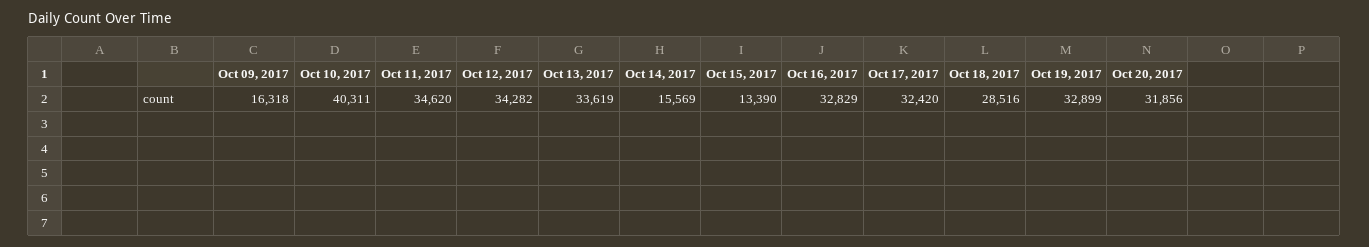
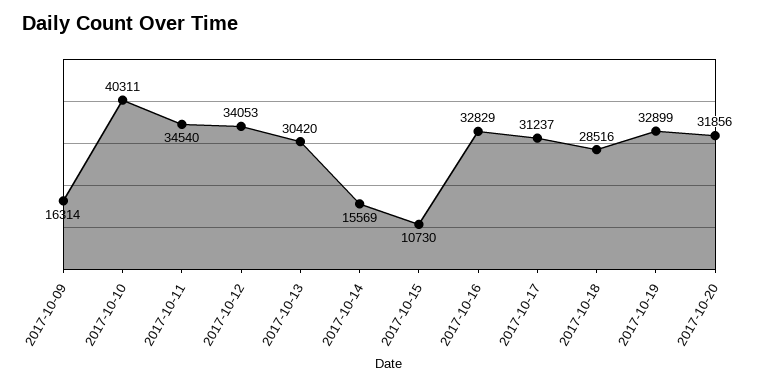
  {
-   "Oct 09, 2017": 16318,
+   "Oct 09, 2017": 16314,
    "Oct 10, 2017": 40311,
-   "Oct 11, 2017": 34620,
+   "Oct 11, 2017": 34540,
-   "Oct 12, 2017": 34282,
+   "Oct 12, 2017": 34053,
-   "Oct 13, 2017": 33619,
+   "Oct 13, 2017": 30420,
    "Oct 14, 2017": 15569,
-   "Oct 15, 2017": 13390,
+   "Oct 15, 2017": 10730,
    "Oct 16, 2017": 32829,
-   "Oct 17, 2017": 32420,
+   "Oct 17, 2017": 31237,
    "Oct 18, 2017": 28516,
    "Oct 19, 2017": 32899,
    "Oct 20, 2017": 31856
  }

